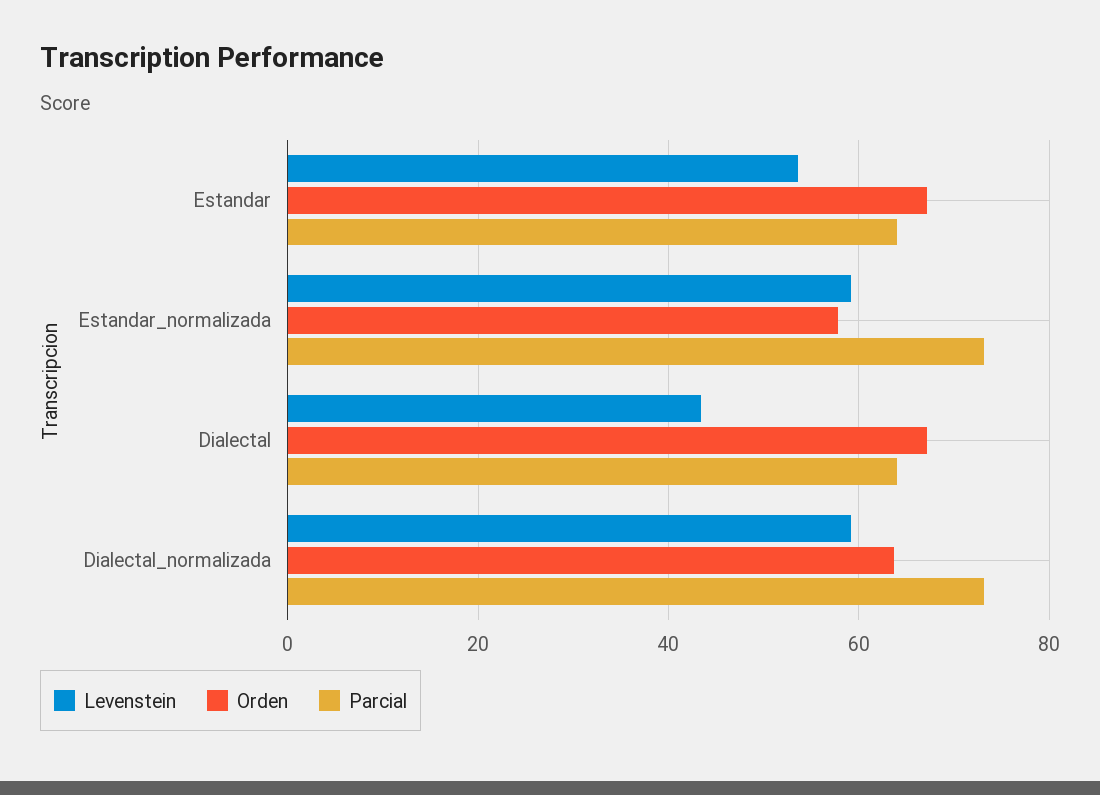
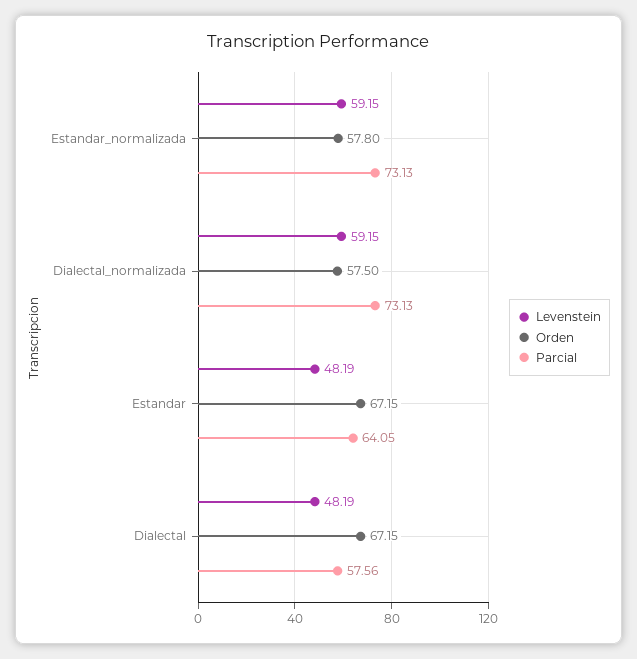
  {
    "Levenstein": {
-     "Estandar": 54,
+     "Estandar": 48.19,
      "Estandar_normalizada": 59.15,
-     "Dialectal": 44,
+     "Dialectal": 48.19,
      "Dialectal_normalizada": 59.15
    },
    "Orden": {
      "Estandar": 67.15,
      "Estandar_normalizada": 57.8,
      "Dialectal": 67.15,
-     "Dialectal_normalizada": 64
+     "Dialectal_normalizada": 57.5
    },
    "Parcial": {
      "Estandar": 64.05,
      "Estandar_normalizada": 73.13,
-     "Dialectal": 64,
+     "Dialectal": 57.56,
      "Dialectal_normalizada": 73.13
    }
  }

